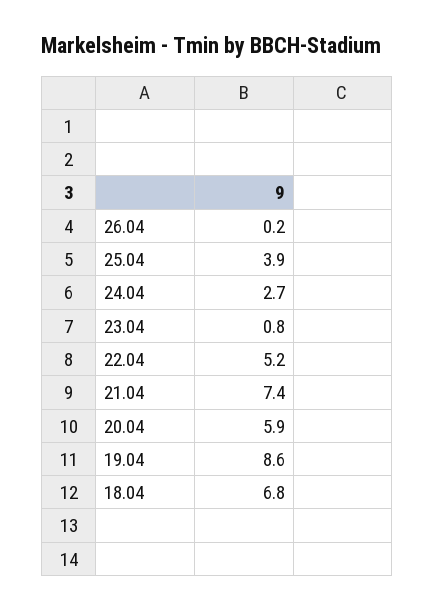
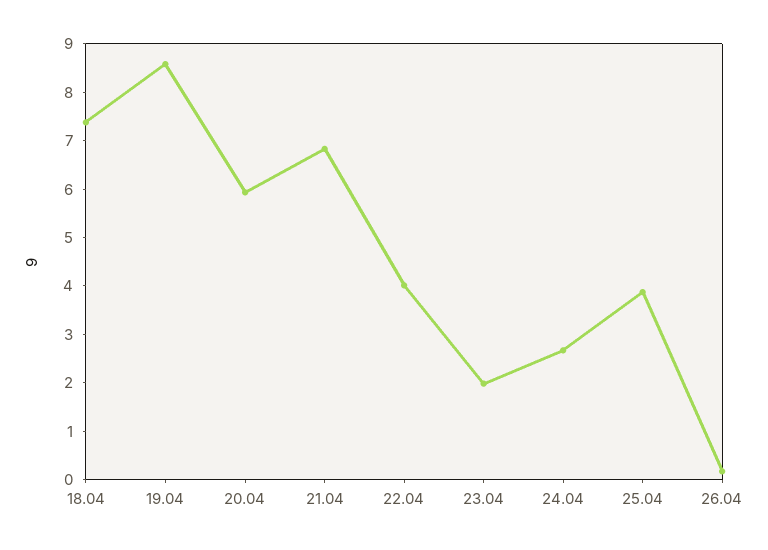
  {
    "26.04": 0.2,
    "25.04": 3.9,
    "24.04": 2.7,
-   "23.04": 0.8,
+   "23.04": 2,
-   "22.04": 5.2,
+   "22.04": 4,
-   "21.04": 7.4,
+   "21.04": 6.8,
    "20.04": 5.9,
    "19.04": 8.6,
-   "18.04": 6.8
+   "18.04": 7.4
  }

